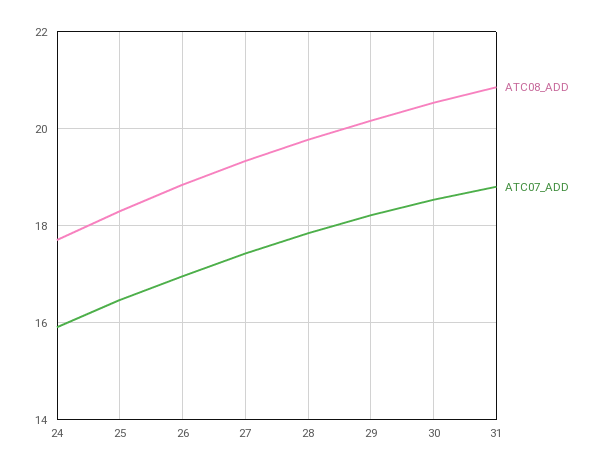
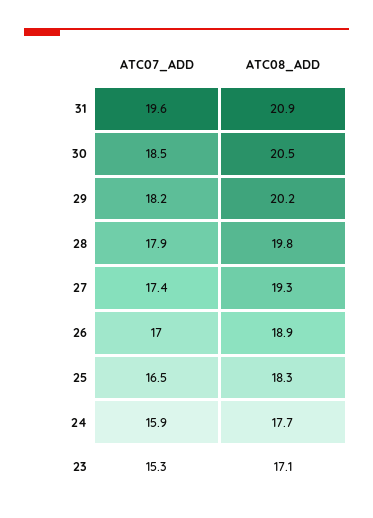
  {
    "ATC08_ADD": {
      "24": 17.7,
      "25": 18.3,
      "26": 18.9,
      "27": 19.3,
      "28": 19.8,
      "29": 20.2,
      "30": 20.5,
-     "31": 20.9
+     "31": 20.9,
+     "23": 17.1
    },
    "ATC07_ADD": {
      "24": 15.9,
      "25": 16.5,
      "26": 17,
      "27": 17.4,
      "28": 17.9,
      "29": 18.2,
      "30": 18.5,
-     "31": 18.8
+     "31": 19.6,
+     "23": 15.3
    }
  }

